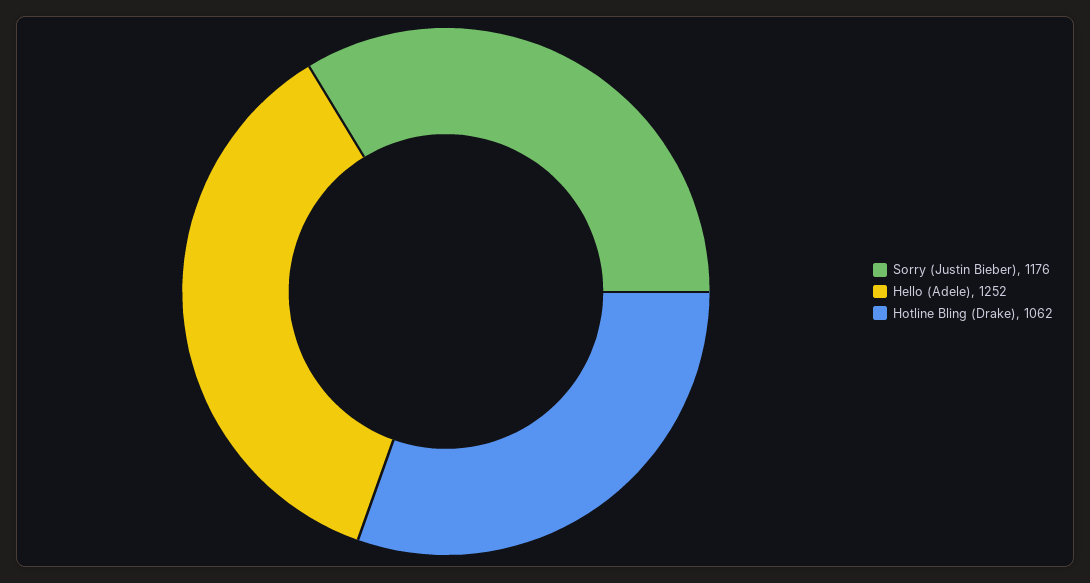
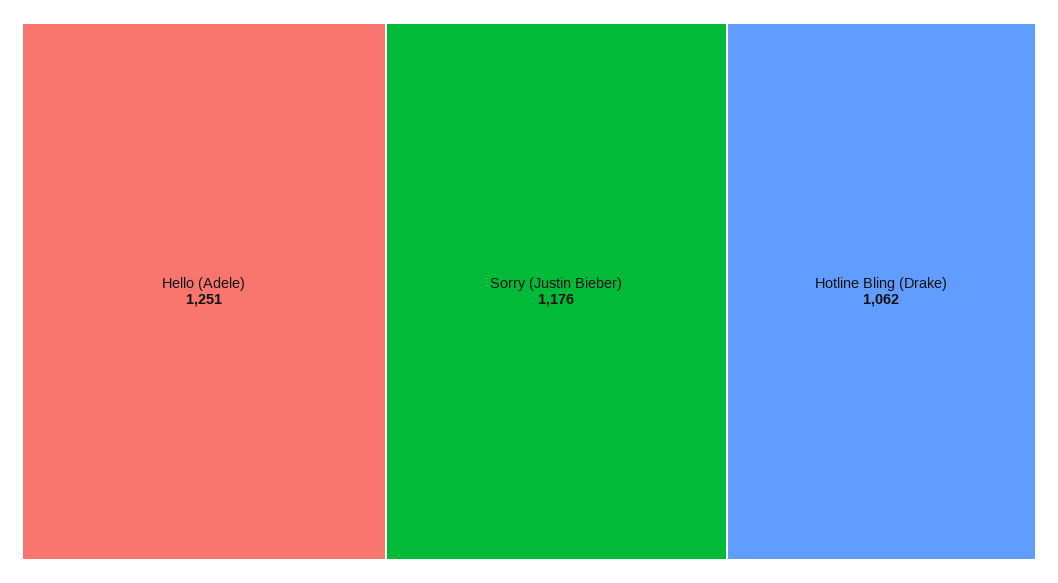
  {
    "Sorry (Justin Bieber)": 1176,
-   "Hello (Adele)": 1252,
+   "Hello (Adele)": 1251,
    "Hotline Bling (Drake)": 1062
  }

